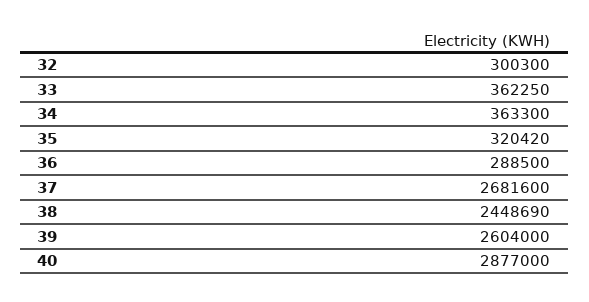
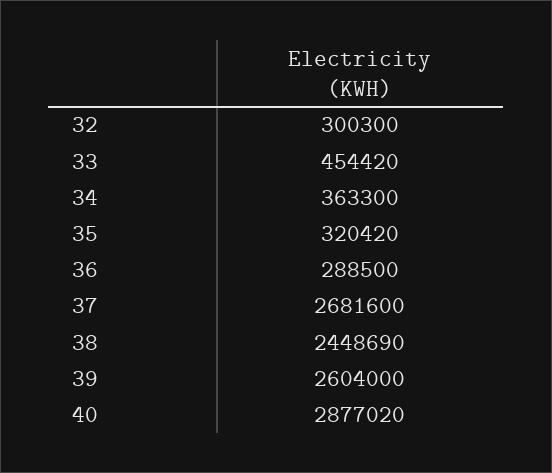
  {
    "32": 300300,
-   "33": 362250,
+   "33": 454420,
    "34": 363300,
    "35": 320420,
    "36": 288500,
    "37": 2681600,
    "38": 2448690,
    "39": 2604000,
-   "40": 2877000
+   "40": 2877020
  }

